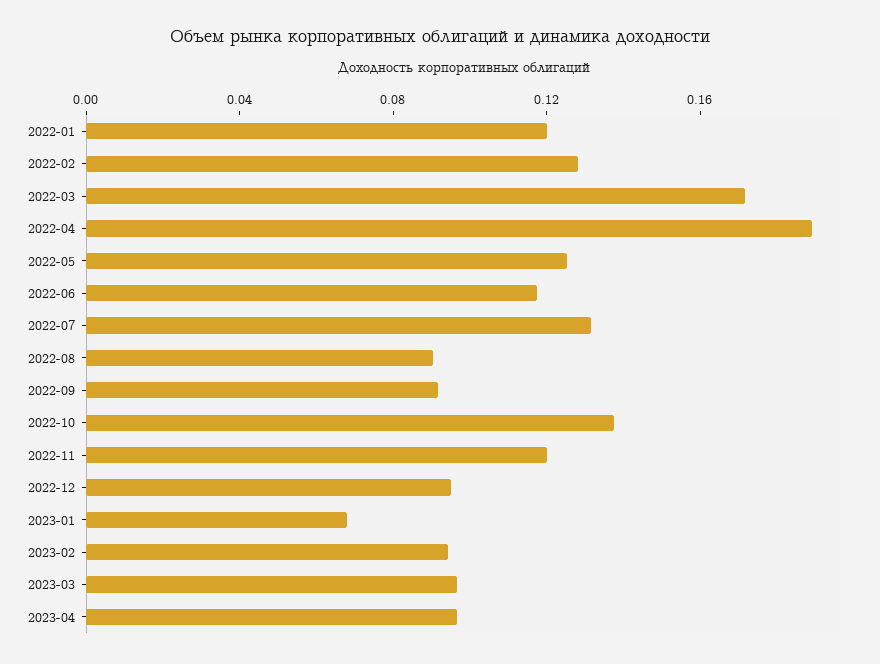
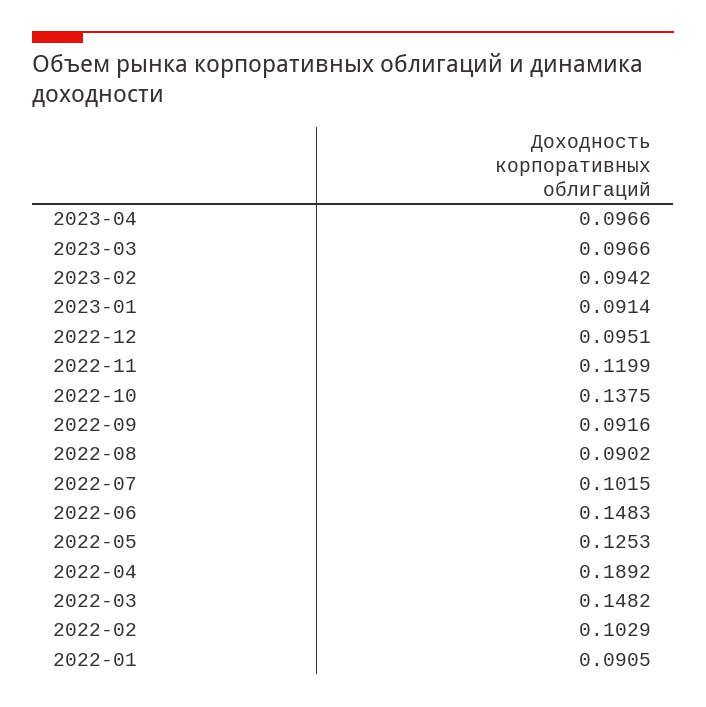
  {
-   "2022-01": 0.12,
+   "2022-01": 0.0905,
-   "2022-02": 0.13,
+   "2022-02": 0.1029,
-   "2022-03": 0.17,
+   "2022-03": 0.1482,
    "2022-04": 0.1892,
    "2022-05": 0.1253,
-   "2022-06": 0.12,
+   "2022-06": 0.1483,
-   "2022-07": 0.13,
+   "2022-07": 0.1015,
    "2022-08": 0.0902,
    "2022-09": 0.0916,
    "2022-10": 0.1375,
    "2022-11": 0.1199,
    "2022-12": 0.0951,
-   "2023-01": 0.07,
+   "2023-01": 0.0914,
    "2023-02": 0.0942,
    "2023-03": 0.0966,
    "2023-04": 0.0966
  }

